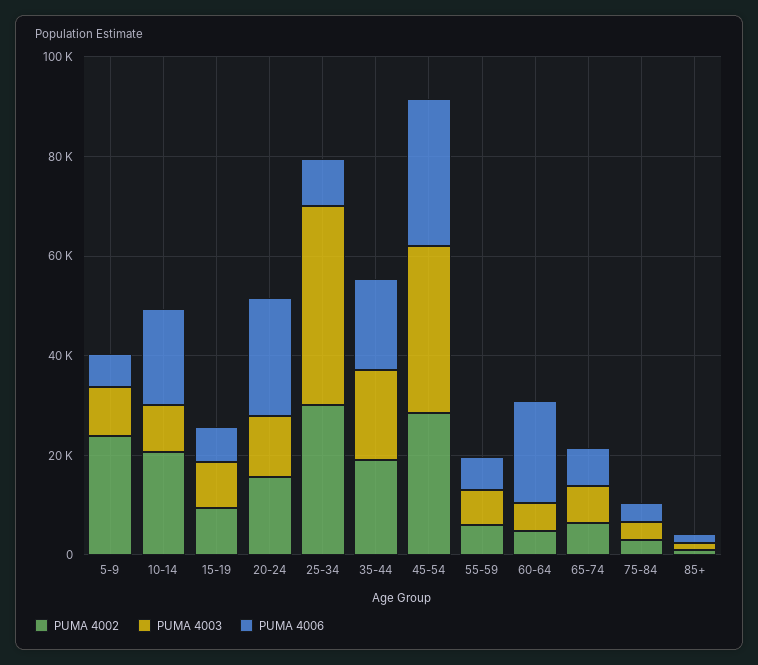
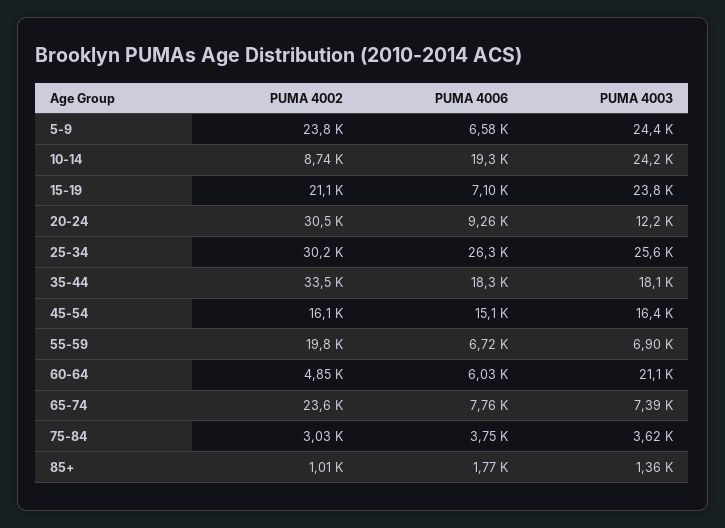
  {
    "PUMA 4002": {
      "5-9": 23800,
-     "10-14": 20000,
+     "10-14": 8740,
-     "15-19": 10000,
+     "15-19": 21100,
-     "20-24": 15000,
+     "20-24": 30500,
      "25-34": 30200,
-     "35-44": 20000,
+     "35-44": 33500,
-     "45-54": 30000,
+     "45-54": 16100,
-     "55-59": 5000,
+     "55-59": 19800,
      "60-64": 4850,
-     "65-74": 5000,
+     "65-74": 23600,
      "75-84": 3030,
      "85+": 1010
    },
    "PUMA 4003": {
-     "5-9": 10000,
+     "5-9": 24400,
-     "10-14": 10000,
+     "10-14": 24200,
-     "15-19": 10000,
+     "15-19": 23800,
      "20-24": 12200,
-     "25-34": 40000,
+     "25-34": 25600,
      "35-44": 18100,
-     "45-54": 35000,
+     "45-54": 16400,
      "55-59": 6900,
-     "60-64": 5000,
+     "60-64": 21100,
      "65-74": 7390,
      "75-84": 3620,
      "85+": 1360
    },
    "PUMA 4006": {
      "5-9": 6580,
      "10-14": 19300,
      "15-19": 7100,
-     "20-24": 25000,
+     "20-24": 9260,
-     "25-34": 10000,
+     "25-34": 26300,
      "35-44": 18300,
-     "45-54": 30000,
+     "45-54": 15100,
      "55-59": 6720,
-     "60-64": 20000,
+     "60-64": 6030,
      "65-74": 7760,
      "75-84": 3750,
      "85+": 1770
    }
  }

